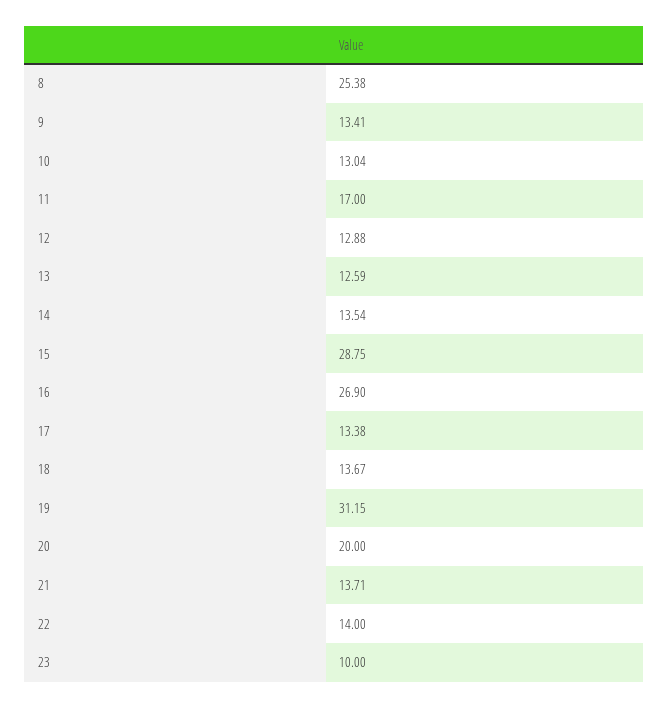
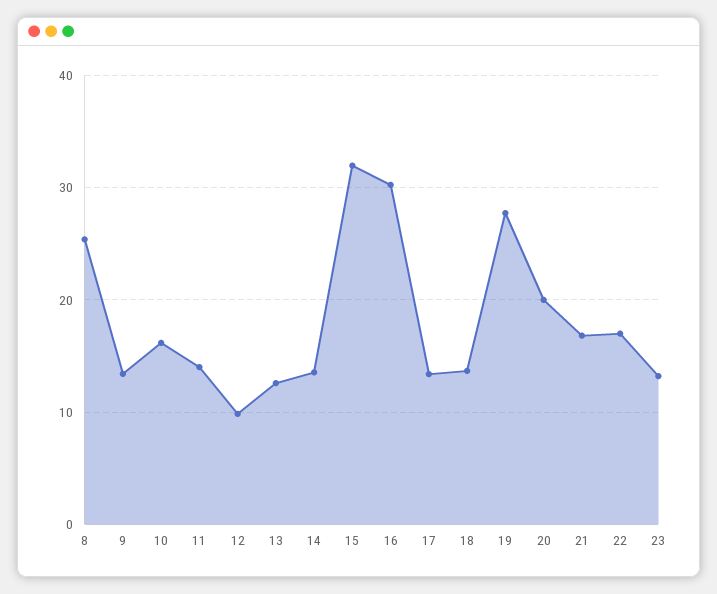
  {
    "8": 25.38,
    "9": 13.41,
-   "10": 13.04,
+   "10": 16,
-   "11": 17,
+   "11": 14,
-   "12": 12.88,
+   "12": 10,
    "13": 12.59,
    "14": 13.54,
-   "15": 28.75,
+   "15": 32,
-   "16": 26.9,
+   "16": 30,
    "17": 13.38,
    "18": 13.67,
-   "19": 31.15,
+   "19": 28,
    "20": 20,
-   "21": 13.71,
+   "21": 17,
-   "22": 14,
+   "22": 17,
-   "23": 10
+   "23": 13
  }

